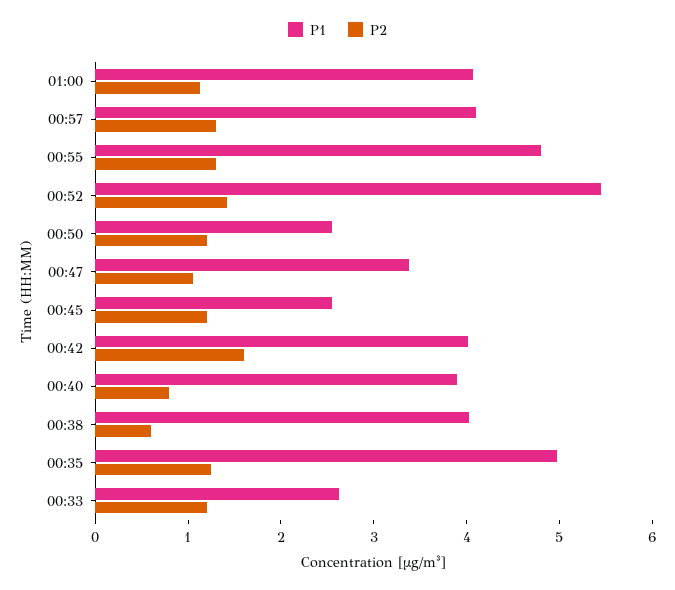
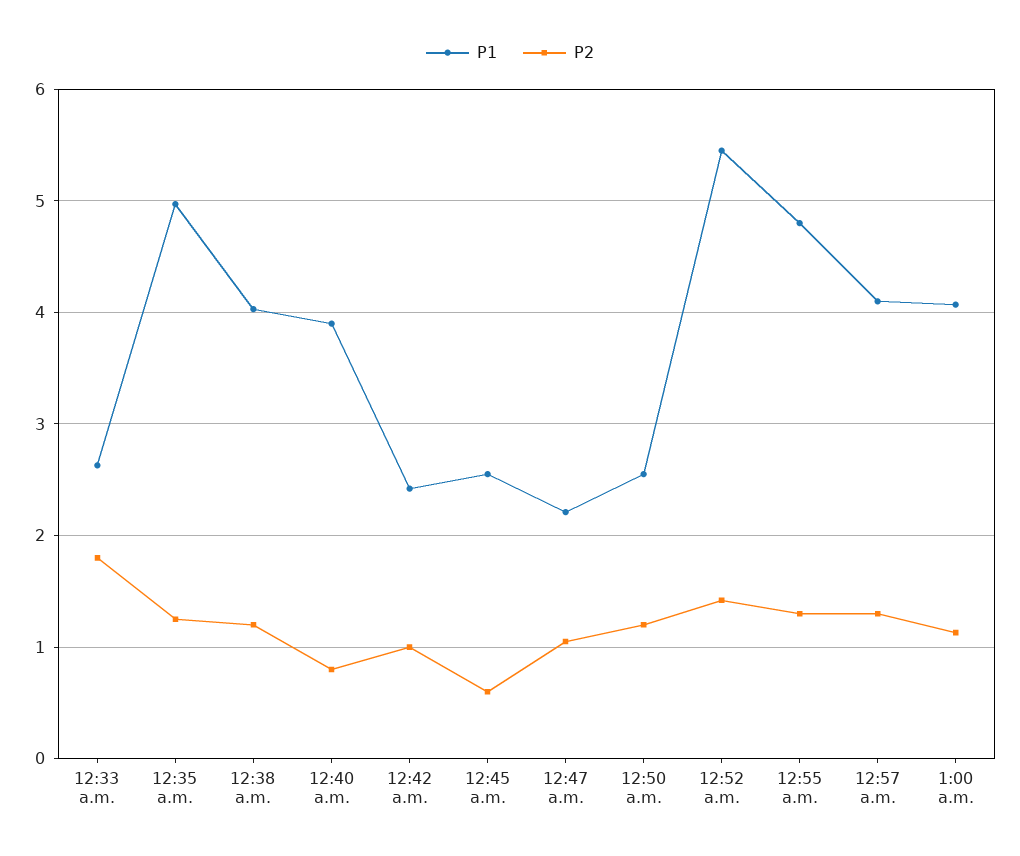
  {
    "P1": {
      "01:00": 4.1,
      "00:57": 4.1,
      "00:55": 4.8,
      "00:52": 5.5,
      "00:50": 2.6,
-     "00:47": 3.4,
+     "00:47": 2.2,
      "00:45": 2.6,
-     "00:42": 4,
+     "00:42": 2.4,
      "00:40": 3.9,
      "00:38": 4,
      "00:35": 5,
      "00:33": 2.6
    },
    "P2": {
      "01:00": 1.1,
      "00:57": 1.3,
      "00:55": 1.3,
      "00:52": 1.4,
      "00:50": 1.2,
      "00:47": 1.1,
-     "00:45": 1.2,
+     "00:45": 0.6,
-     "00:42": 1.6,
+     "00:42": 1,
      "00:40": 0.8,
-     "00:38": 0.6,
+     "00:38": 1.2,
      "00:35": 1.3,
-     "00:33": 1.2
+     "00:33": 1.8
    }
  }

